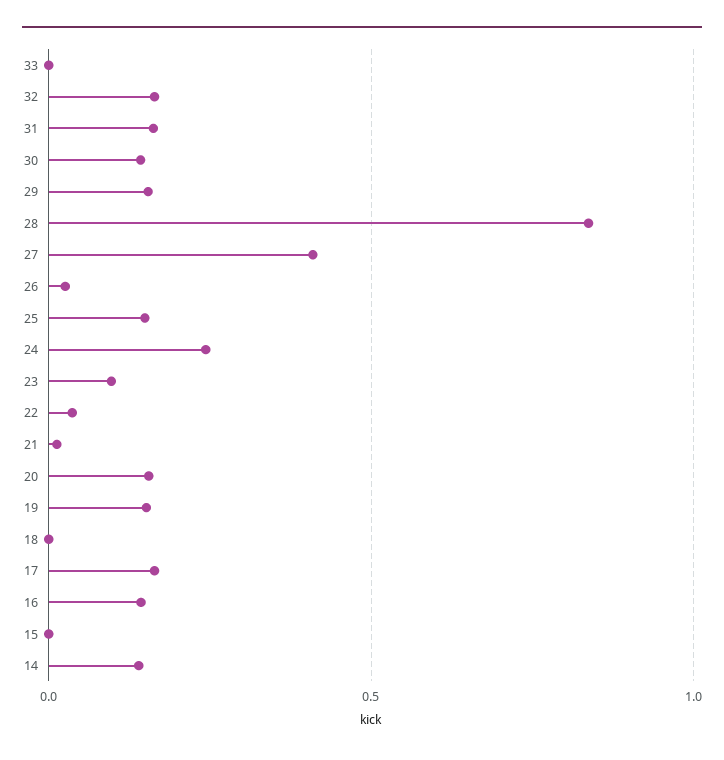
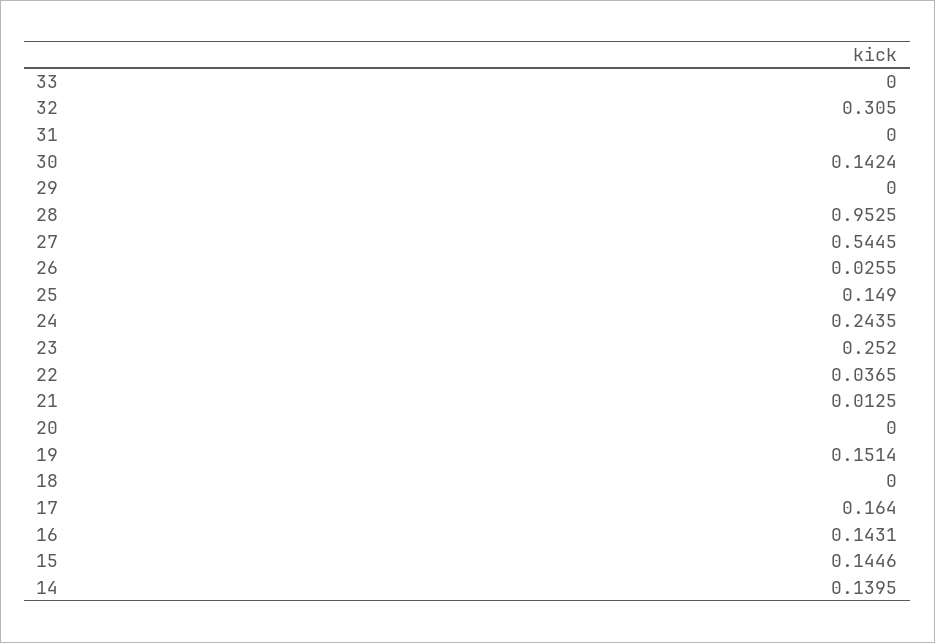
  {
    "33": 0,
-   "32": 0.15,
+   "32": 0.305,
-   "31": 0.15,
+   "31": 0,
    "30": 0.1424,
-   "29": 0.15,
+   "29": 0,
-   "28": 0.85,
+   "28": 0.9525,
-   "27": 0.4,
+   "27": 0.5445,
    "26": 0.0255,
    "25": 0.149,
    "24": 0.2435,
-   "23": 0.1,
+   "23": 0.252,
    "22": 0.0365,
    "21": 0.0125,
-   "20": 0.15,
+   "20": 0,
    "19": 0.1514,
    "18": 0,
    "17": 0.164,
    "16": 0.1431,
-   "15": 0,
+   "15": 0.1446,
    "14": 0.1395
  }

